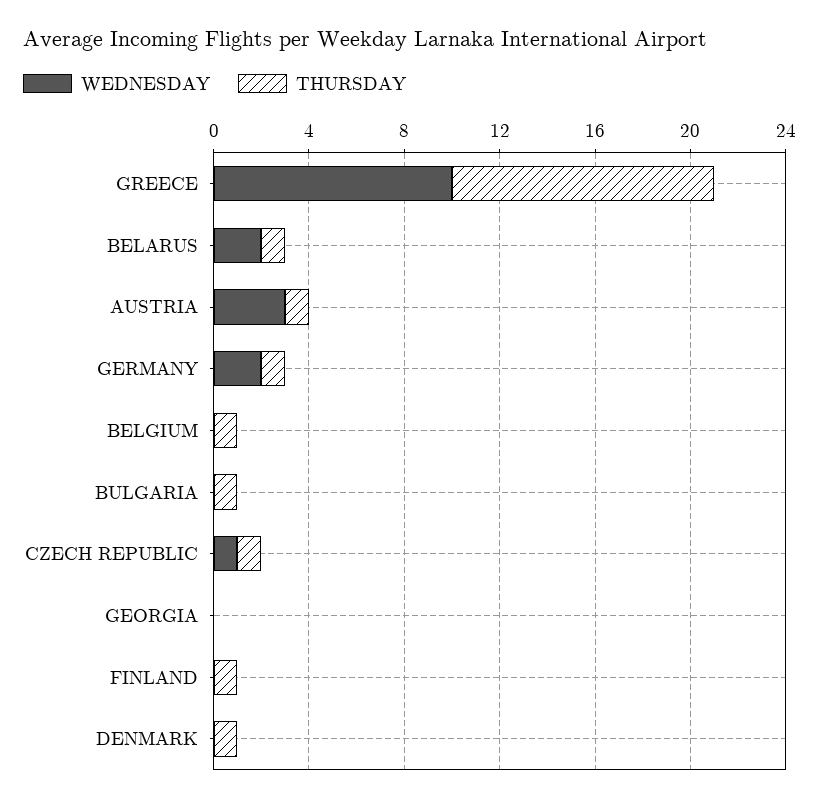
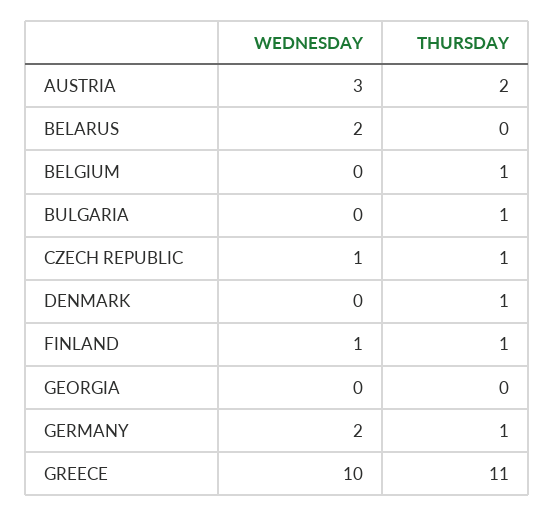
  {
    "WEDNESDAY": {
      "GREECE": 10,
      "BELARUS": 2,
      "AUSTRIA": 3,
      "GERMANY": 2,
      "BELGIUM": 0,
      "BULGARIA": 0,
      "CZECH REPUBLIC": 1,
      "GEORGIA": 0,
-     "FINLAND": 0,
+     "FINLAND": 1,
      "DENMARK": 0
    },
    "THURSDAY": {
      "GREECE": 11,
-     "BELARUS": 1,
+     "BELARUS": 0,
-     "AUSTRIA": 1,
+     "AUSTRIA": 2,
      "GERMANY": 1,
      "BELGIUM": 1,
      "BULGARIA": 1,
      "CZECH REPUBLIC": 1,
      "GEORGIA": 0,
      "FINLAND": 1,
      "DENMARK": 1
    }
  }

